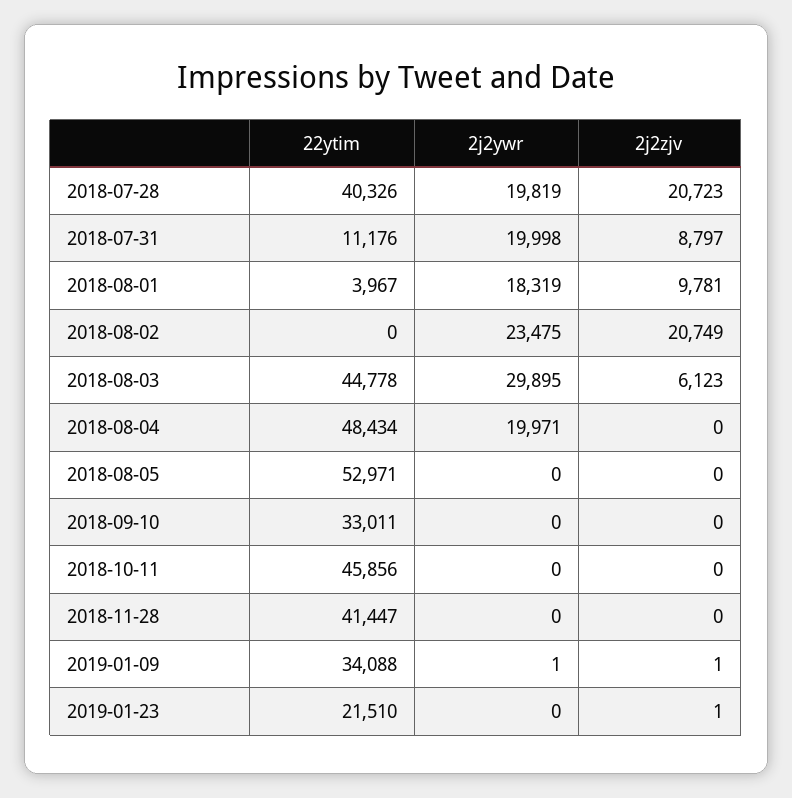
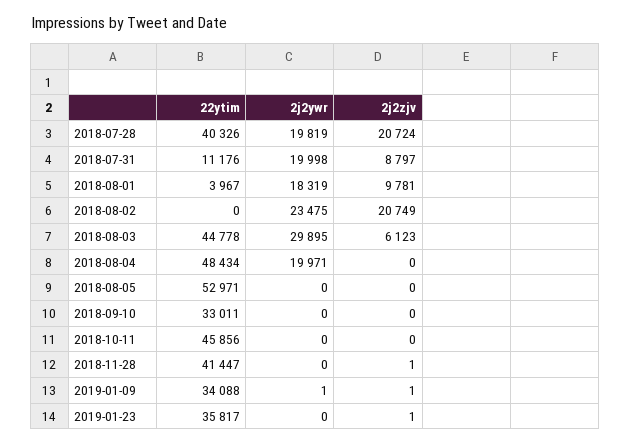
  {
    "22ytim": {
      "2018-07-28": 40326,
      "2018-07-31": 11176,
      "2018-08-01": 3967,
      "2018-08-02": 0,
      "2018-08-03": 44778,
      "2018-08-04": 48434,
      "2018-08-05": 52971,
      "2018-09-10": 33011,
      "2018-10-11": 45856,
      "2018-11-28": 41447,
      "2019-01-09": 34088,
-     "2019-01-23": 21510
+     "2019-01-23": 35817
    },
    "2j2ywr": {
      "2018-07-28": 19819,
      "2018-07-31": 19998,
      "2018-08-01": 18319,
      "2018-08-02": 23475,
      "2018-08-03": 29895,
      "2018-08-04": 19971,
      "2018-08-05": 0,
      "2018-09-10": 0,
      "2018-10-11": 0,
      "2018-11-28": 0,
      "2019-01-09": 1,
      "2019-01-23": 0
    },
    "2j2zjv": {
-     "2018-07-28": 20723,
+     "2018-07-28": 20724,
      "2018-07-31": 8797,
      "2018-08-01": 9781,
      "2018-08-02": 20749,
      "2018-08-03": 6123,
      "2018-08-04": 0,
      "2018-08-05": 0,
      "2018-09-10": 0,
      "2018-10-11": 0,
-     "2018-11-28": 0,
+     "2018-11-28": 1,
      "2019-01-09": 1,
      "2019-01-23": 1
    }
  }

